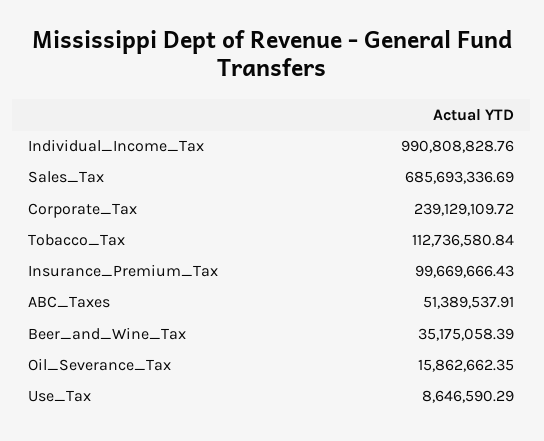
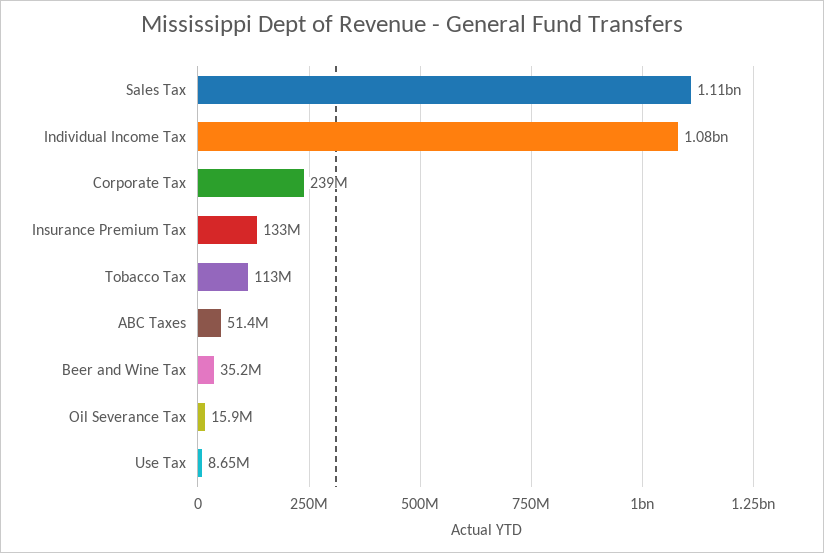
  {
-   "Individual_Income_Tax": 990808828.76,
+   "Individual_Income_Tax": 1080000000,
-   "Sales_Tax": 685693336.69,
+   "Sales_Tax": 1110000000,
    "Corporate_Tax": 239129109.72,
    "Tobacco_Tax": 112736580.84,
-   "Insurance_Premium_Tax": 99669666.43,
+   "Insurance_Premium_Tax": 133000000,
    "ABC_Taxes": 51389537.91,
    "Beer_and_Wine_Tax": 35175058.39,
    "Oil_Severance_Tax": 15862662.35,
    "Use_Tax": 8646590.29
  }

